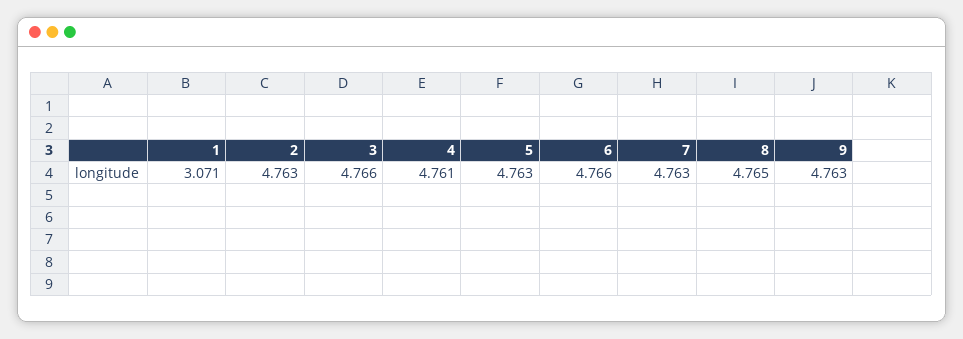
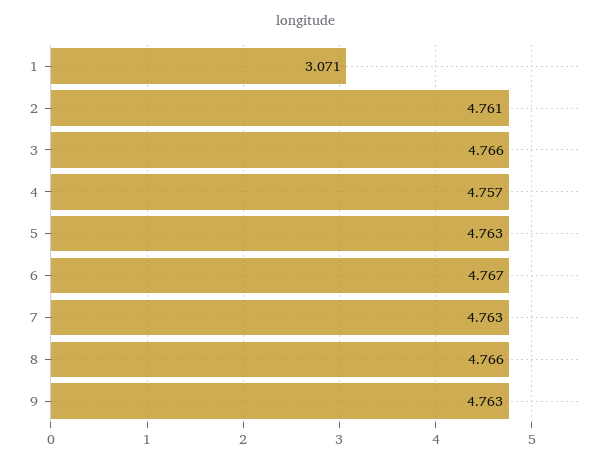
  {
    "1": 3.071,
-   "2": 4.763,
+   "2": 4.761,
    "3": 4.766,
-   "4": 4.761,
+   "4": 4.757,
    "5": 4.763,
-   "6": 4.766,
+   "6": 4.767,
    "7": 4.763,
-   "8": 4.765,
+   "8": 4.766,
    "9": 4.763
  }

